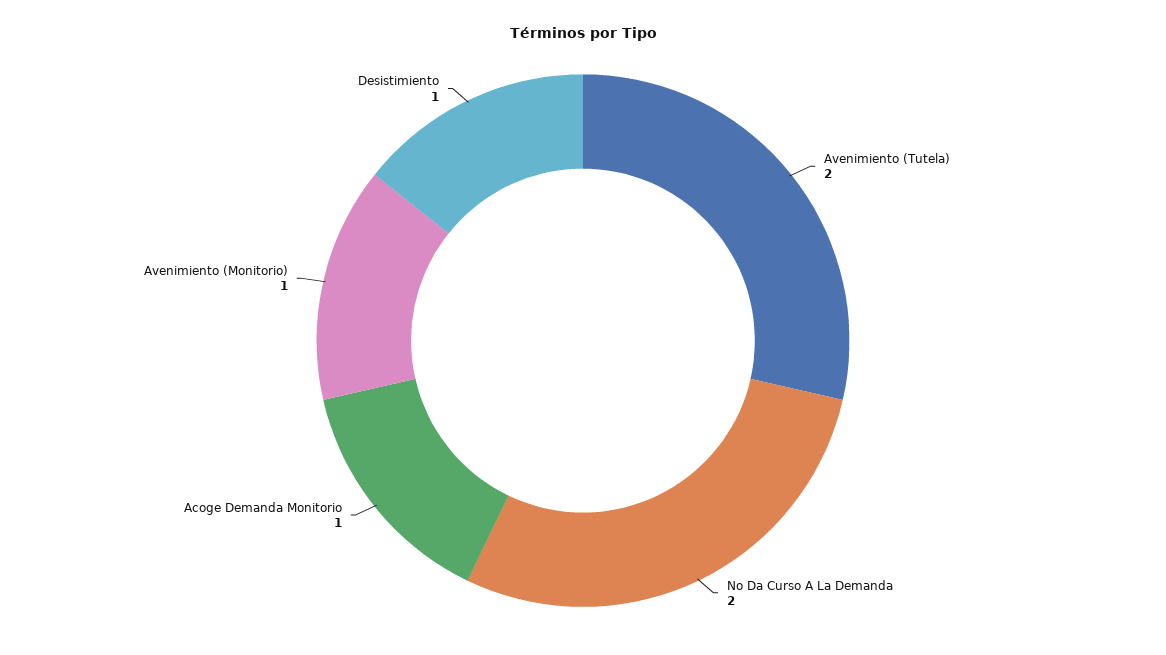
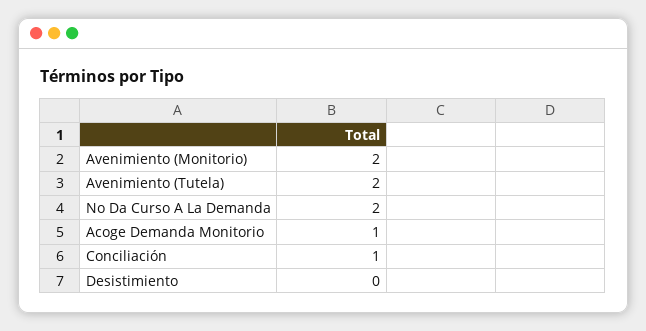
  {
    "Avenimiento (Tutela)": 2,
    "No Da Curso A La Demanda": 2,
    "Acoge Demanda Monitorio": 1,
-   "Avenimiento (Monitorio)": 1,
+   "Avenimiento (Monitorio)": 2,
-   "Desistimiento": 1
+   "Desistimiento": 0,
+   "Conciliación": 1
  }

